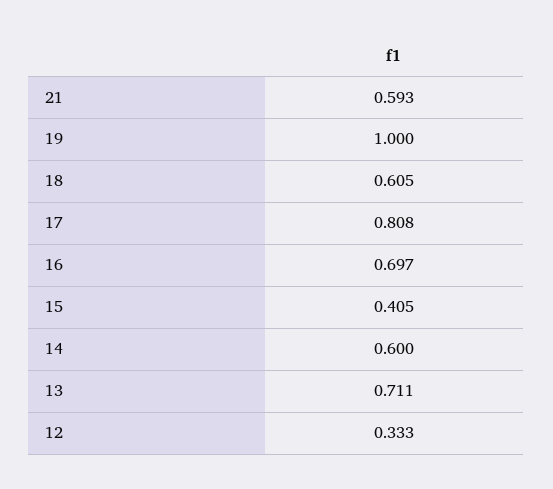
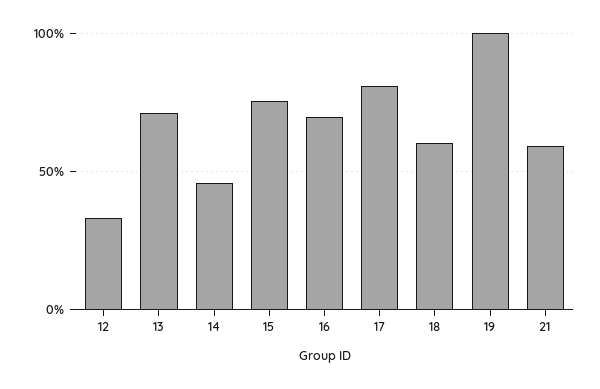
  {
    "21": 0.593,
    "19": 1,
    "18": 0.605,
    "17": 0.808,
    "16": 0.697,
-   "15": 0.405,
+   "15": 0.75,
-   "14": 0.6,
+   "14": 0.45,
    "13": 0.711,
    "12": 0.333
  }

